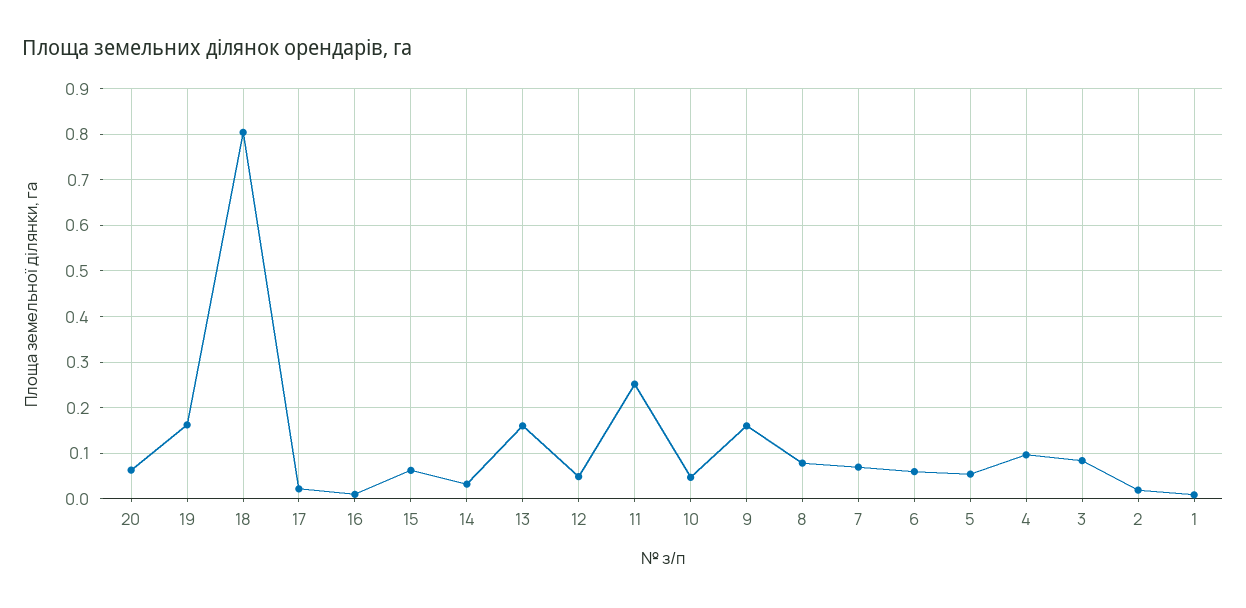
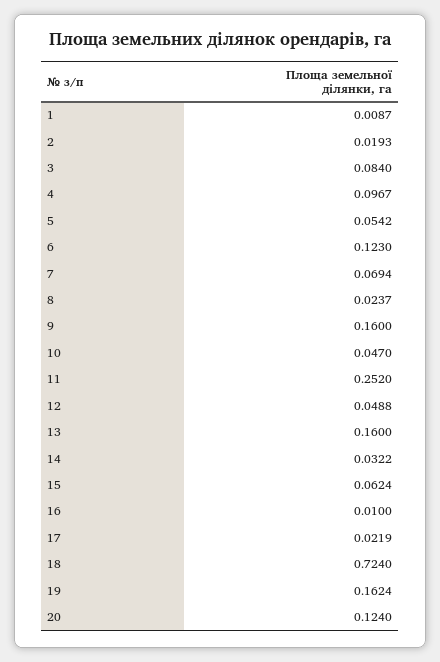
  {
-   "20": 0.06,
+   "20": 0.124,
    "19": 0.1624,
-   "18": 0.8,
+   "18": 0.724,
    "17": 0.0219,
    "16": 0.01,
    "15": 0.0624,
    "14": 0.0322,
    "13": 0.16,
    "12": 0.0488,
    "11": 0.252,
    "10": 0.047,
    "9": 0.16,
-   "8": 0.08,
+   "8": 0.0237,
    "7": 0.0694,
-   "6": 0.06,
+   "6": 0.123,
    "5": 0.0542,
    "4": 0.0967,
    "3": 0.084,
    "2": 0.0193,
    "1": 0.0087
  }

